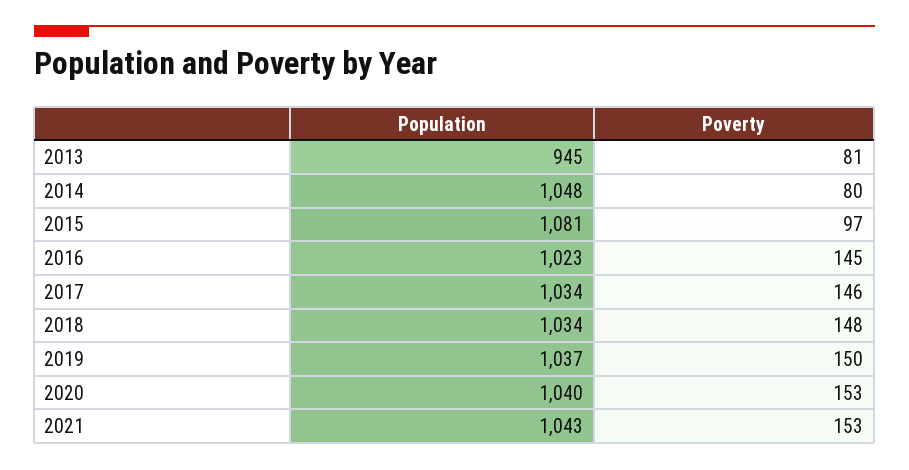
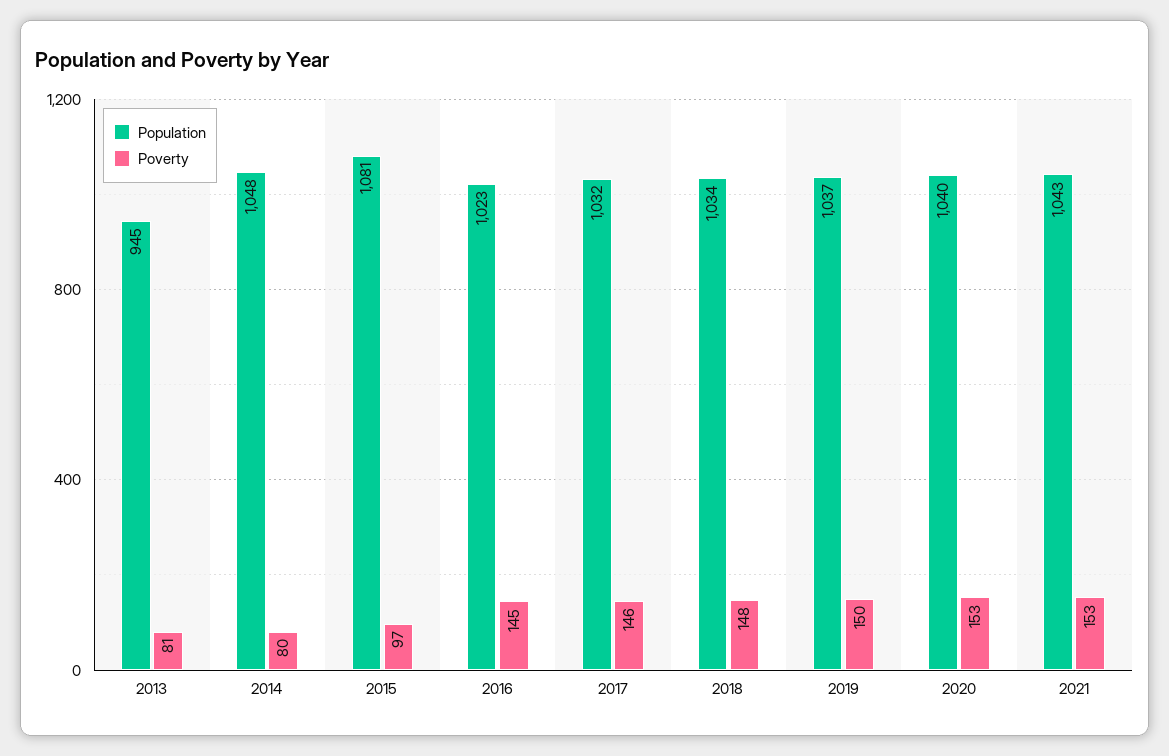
  {
    "Population": {
      "2013": 945,
      "2014": 1048,
      "2015": 1081,
      "2016": 1023,
-     "2017": 1034,
+     "2017": 1032,
      "2018": 1034,
      "2019": 1037,
      "2020": 1040,
      "2021": 1043
    },
    "Poverty": {
      "2013": 81,
      "2014": 80,
      "2015": 97,
      "2016": 145,
      "2017": 146,
      "2018": 148,
      "2019": 150,
      "2020": 153,
      "2021": 153
    }
  }

